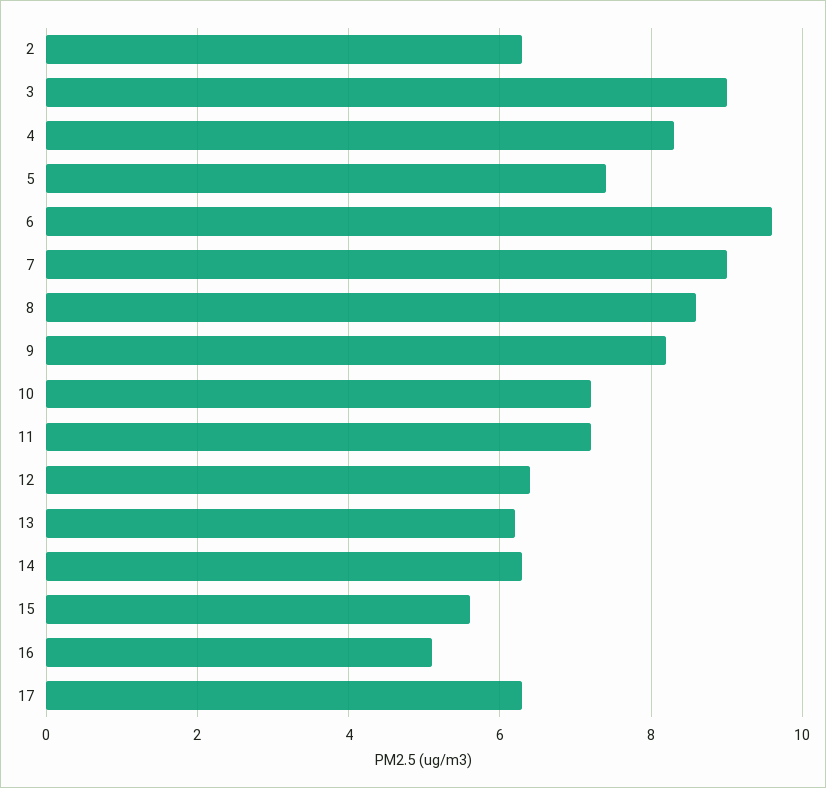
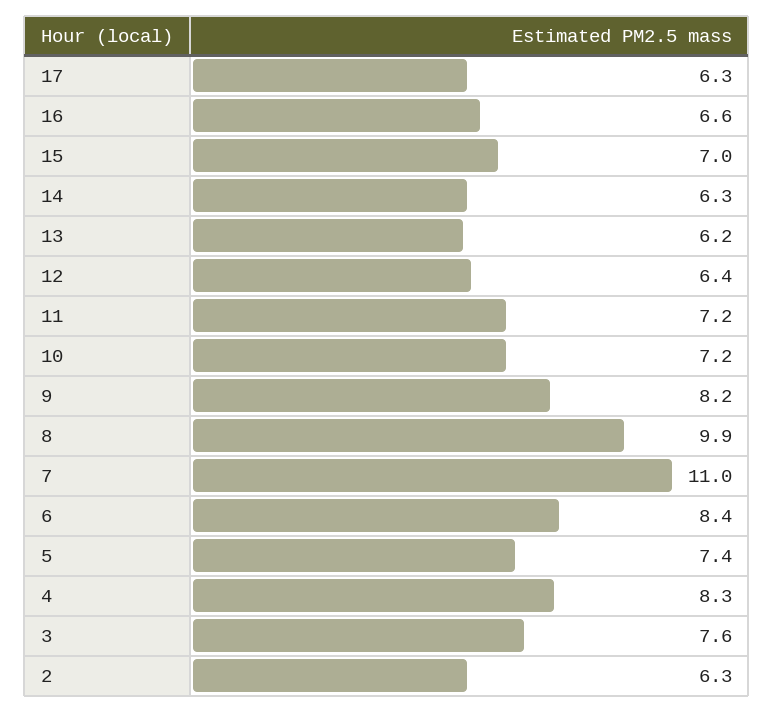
  {
    "2": 6.3,
-   "3": 9,
+   "3": 7.6,
    "4": 8.3,
    "5": 7.4,
-   "6": 9.5,
+   "6": 8.4,
-   "7": 9,
+   "7": 11,
-   "8": 8.5,
+   "8": 9.9,
    "9": 8.2,
    "10": 7.2,
    "11": 7.2,
    "12": 6.4,
    "13": 6.2,
    "14": 6.3,
-   "15": 5.5,
+   "15": 7,
-   "16": 5,
+   "16": 6.6,
    "17": 6.3
  }

